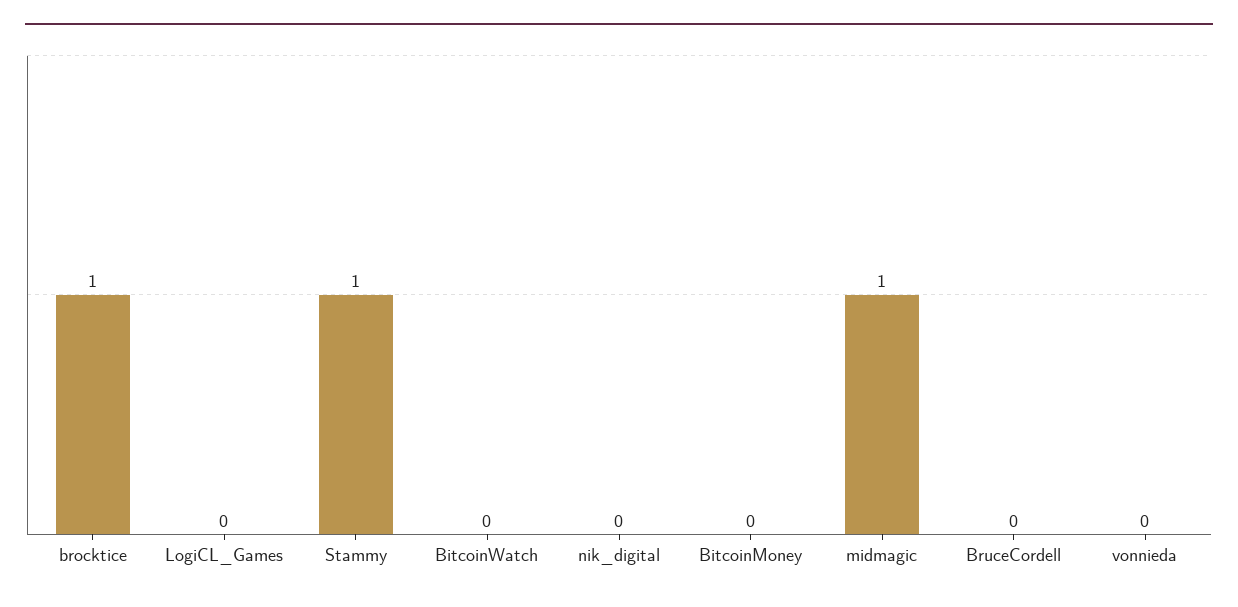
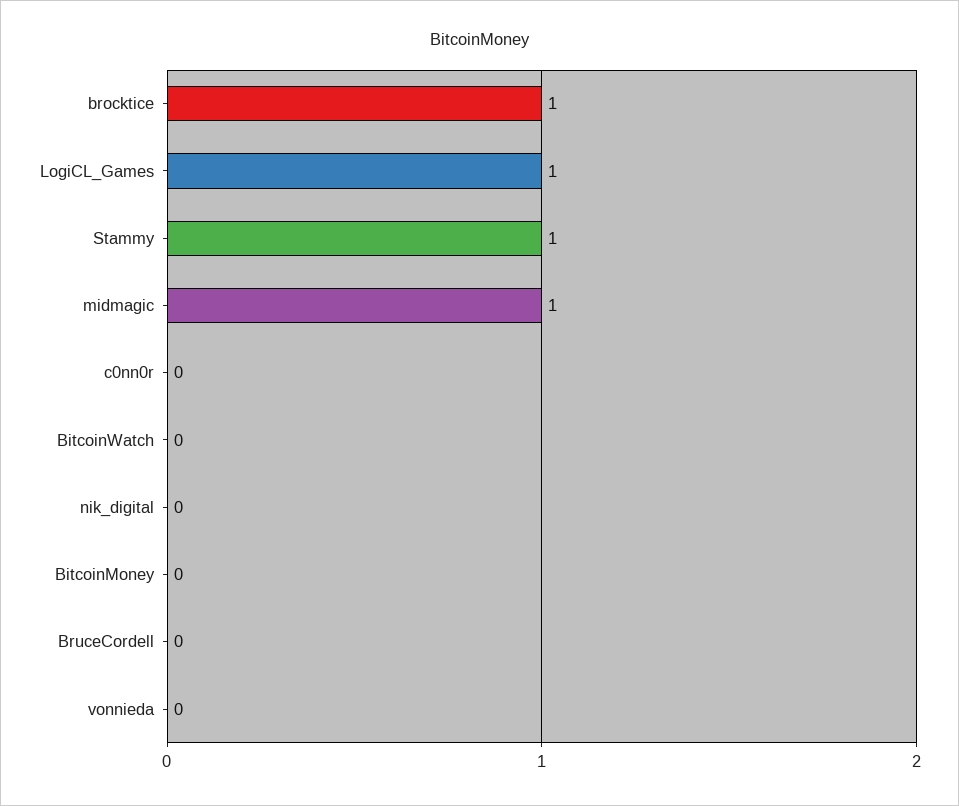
  {
    "brocktice": 1,
-   "LogiCL_Games": 0,
+   "LogiCL_Games": 1,
    "Stammy": 1,
    "BitcoinWatch": 0,
    "nik_digital": 0,
    "BitcoinMoney": 0,
    "midmagic": 1,
    "BruceCordell": 0,
-   "vonnieda": 0
+   "vonnieda": 0,
+   "c0nn0r": 0
  }

